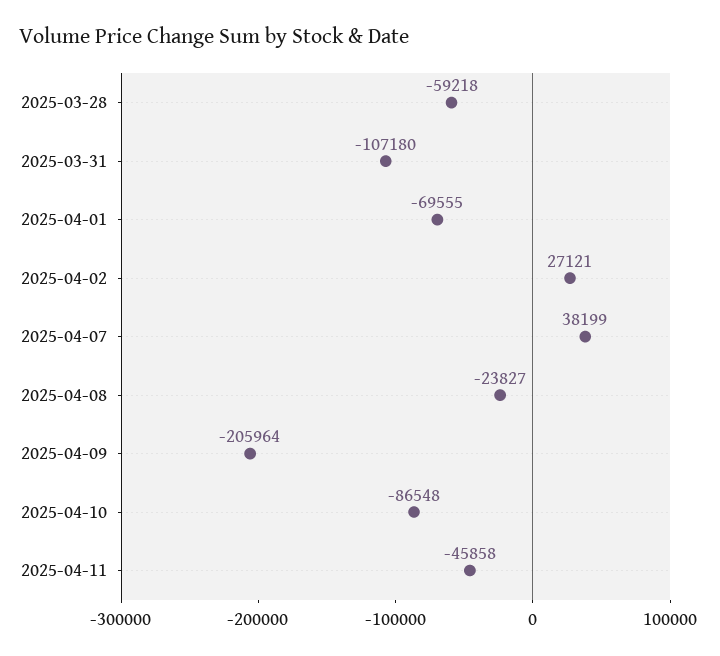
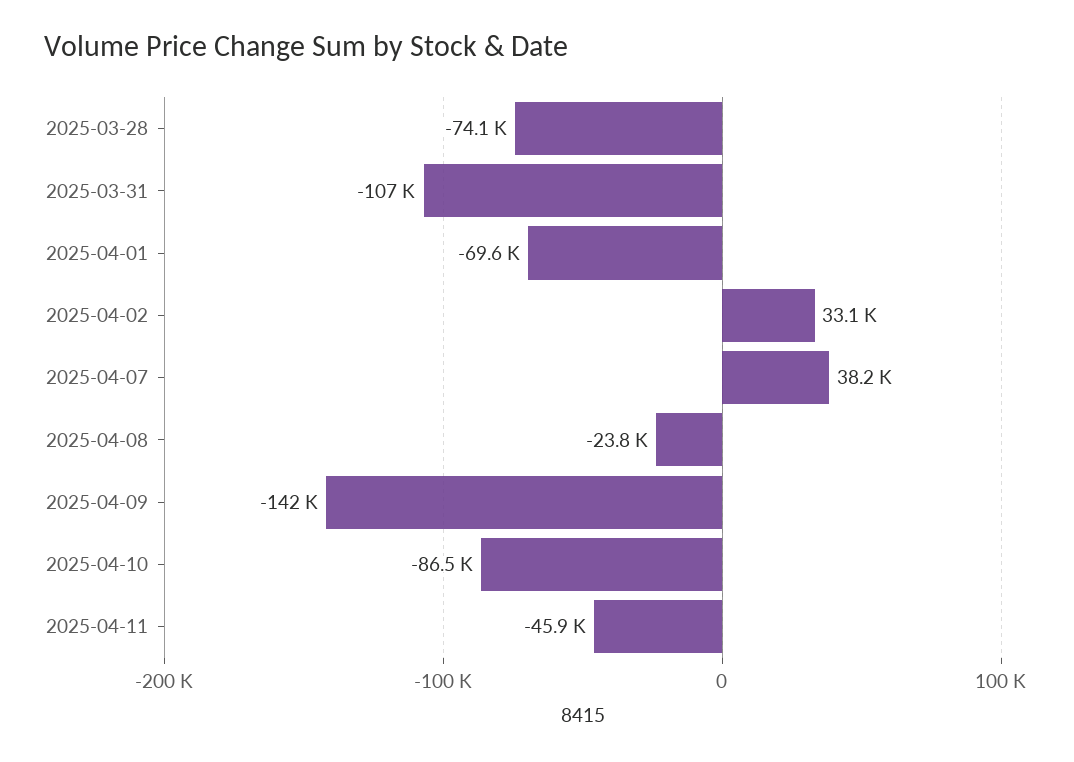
  {
-   "2025-03-28": -59218,
+   "2025-03-28": -74100,
    "2025-03-31": -107180,
    "2025-04-01": -69555,
-   "2025-04-02": 27121,
+   "2025-04-02": 33100,
    "2025-04-07": 38199,
    "2025-04-08": -23827,
-   "2025-04-09": -205964,
+   "2025-04-09": -142000,
    "2025-04-10": -86548,
    "2025-04-11": -45858
  }

